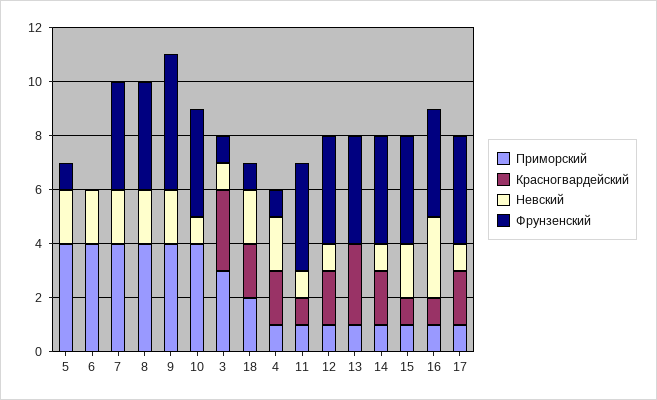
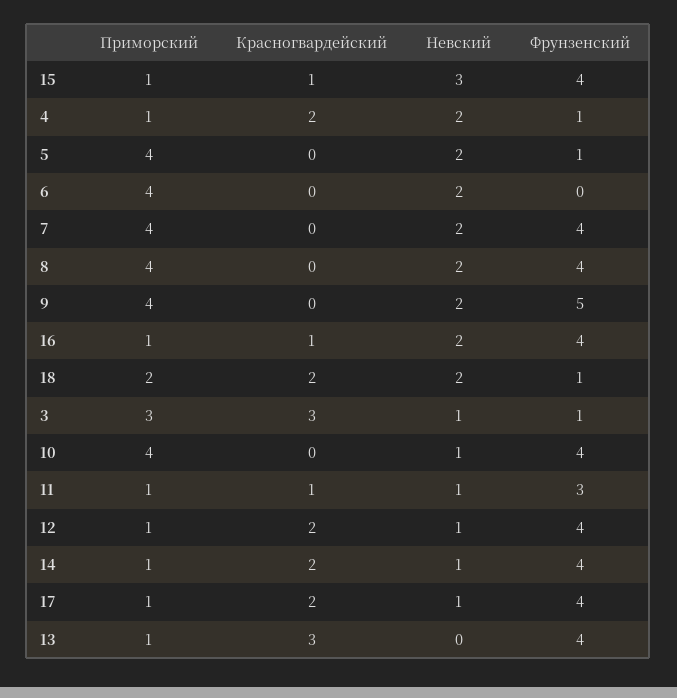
  {
    "Приморский": {
      "5": 4,
      "6": 4,
      "7": 4,
      "8": 4,
      "9": 4,
      "10": 4,
      "3": 3,
      "18": 2,
      "4": 1,
      "11": 1,
      "12": 1,
      "13": 1,
      "14": 1,
      "15": 1,
      "16": 1,
      "17": 1
    },
    "Красногвардейский": {
      "5": 0,
      "6": 0,
      "7": 0,
      "8": 0,
      "9": 0,
      "10": 0,
      "3": 3,
      "18": 2,
      "4": 2,
      "11": 1,
      "12": 2,
      "13": 3,
      "14": 2,
      "15": 1,
      "16": 1,
      "17": 2
    },
    "Невский": {
      "5": 2,
      "6": 2,
      "7": 2,
      "8": 2,
      "9": 2,
      "10": 1,
      "3": 1,
      "18": 2,
      "4": 2,
      "11": 1,
      "12": 1,
      "13": 0,
      "14": 1,
-     "15": 2,
+     "15": 3,
-     "16": 3,
+     "16": 2,
      "17": 1
    },
    "Фрунзенский": {
      "5": 1,
      "6": 0,
      "7": 4,
      "8": 4,
      "9": 5,
      "10": 4,
      "3": 1,
      "18": 1,
      "4": 1,
-     "11": 4,
+     "11": 3,
      "12": 4,
      "13": 4,
      "14": 4,
      "15": 4,
      "16": 4,
      "17": 4
    }
  }

